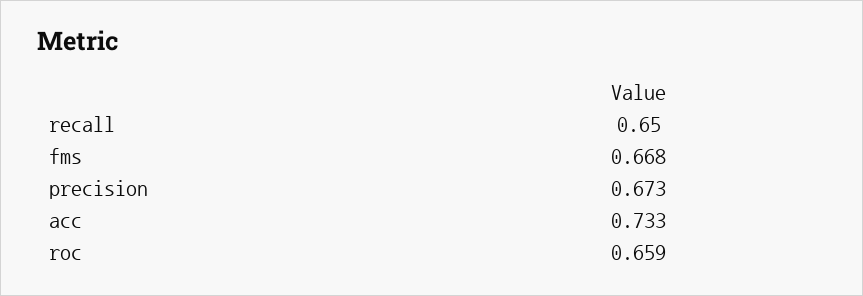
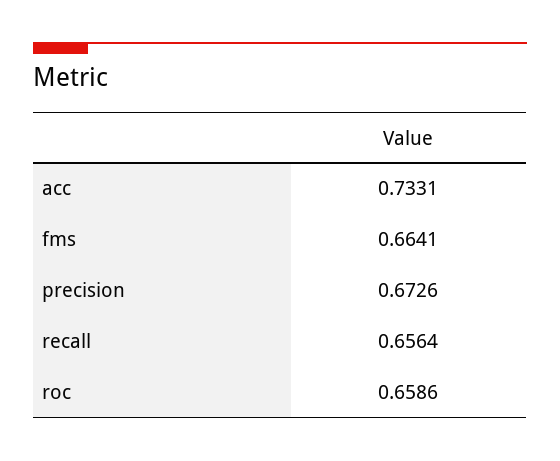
  {
-   "recall": 0.65,
+   "recall": 0.6564,
-   "fms": 0.668,
+   "fms": 0.6641,
    "precision": 0.6726,
    "acc": 0.7331,
    "roc": 0.6586
  }

